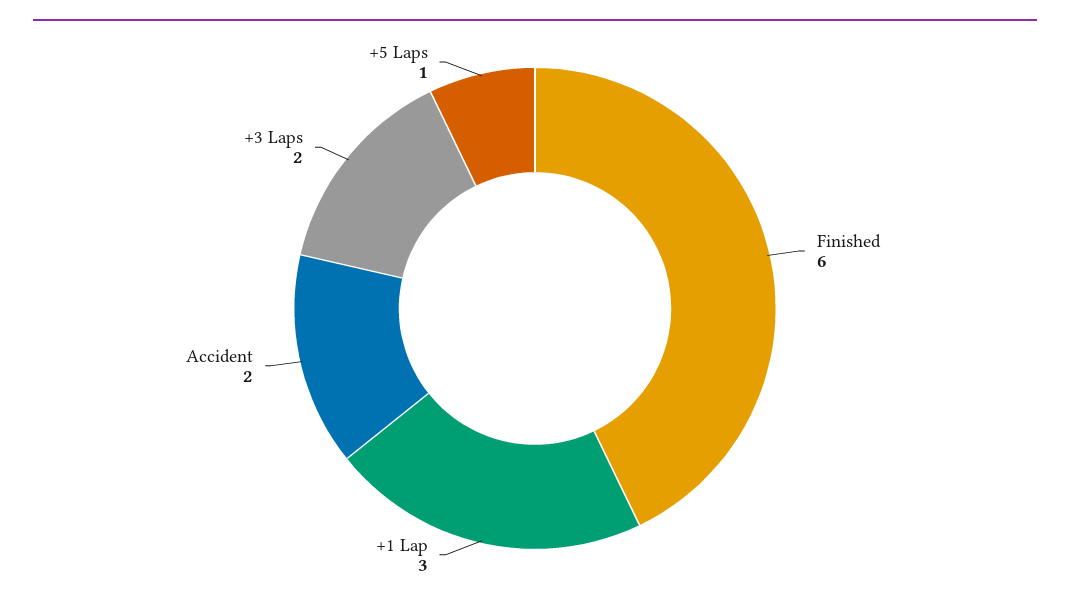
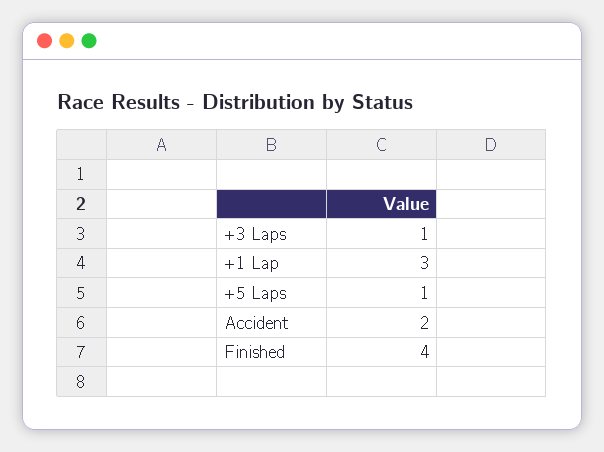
  {
-   "Finished": 6,
+   "Finished": 4,
    "+1 Lap": 3,
    "Accident": 2,
-   "+3 Laps": 2,
+   "+3 Laps": 1,
    "+5 Laps": 1
  }

